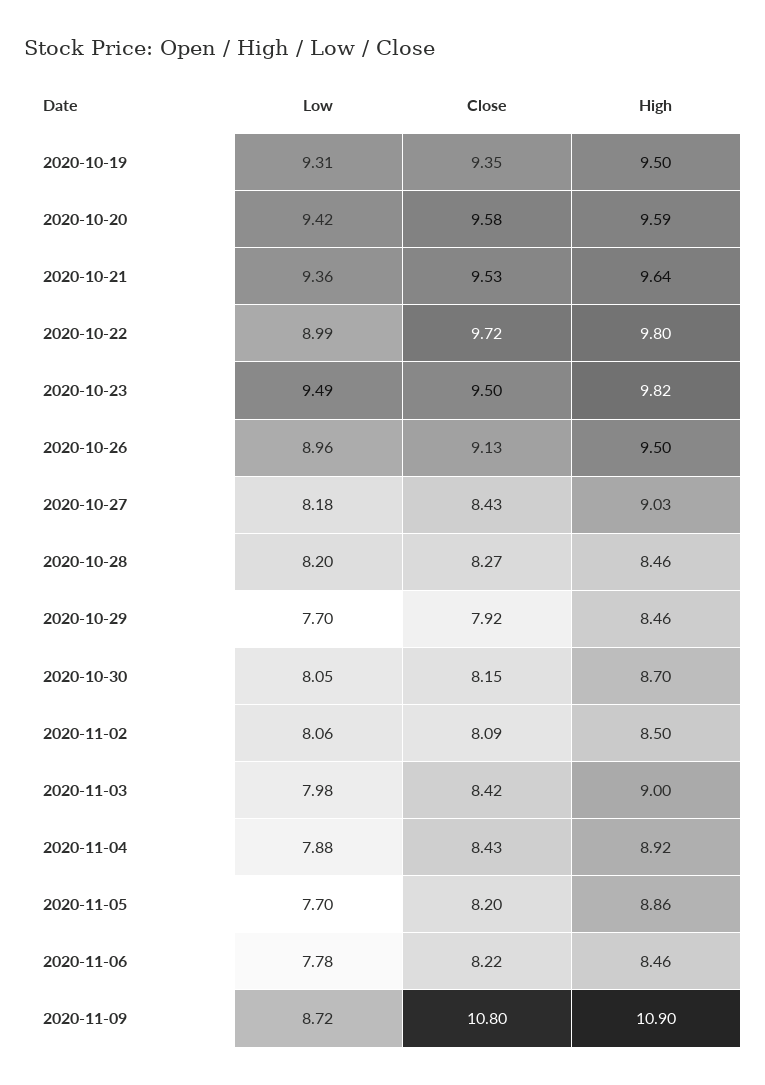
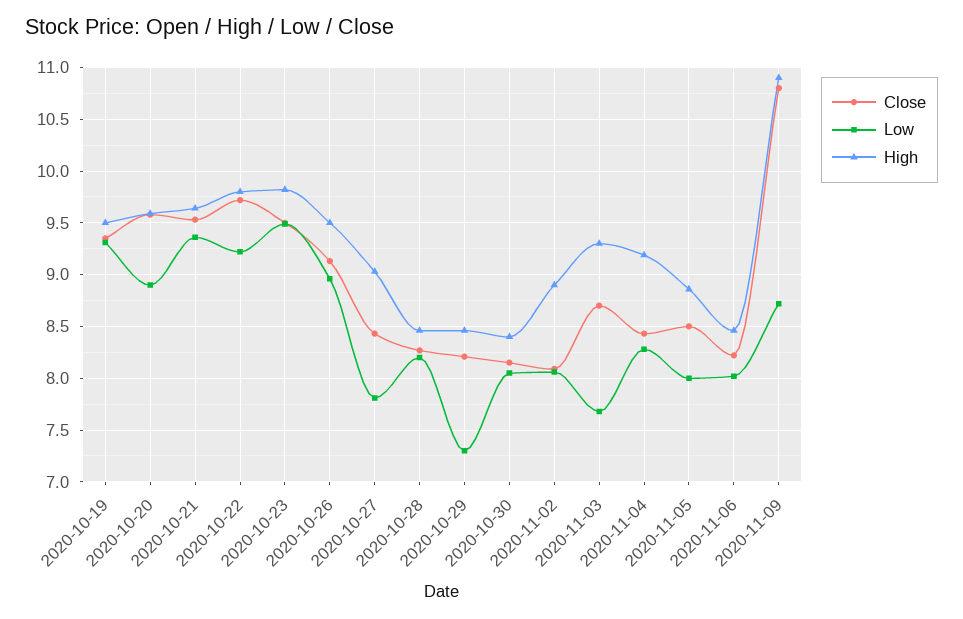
  {
    "Low": {
      "2020-10-19": 9.31,
-     "2020-10-20": 9.42,
+     "2020-10-20": 8.9,
      "2020-10-21": 9.36,
-     "2020-10-22": 8.99,
+     "2020-10-22": 9.2,
      "2020-10-23": 9.49,
      "2020-10-26": 8.96,
-     "2020-10-27": 8.18,
+     "2020-10-27": 7.8,
      "2020-10-28": 8.2,
-     "2020-10-29": 7.7,
+     "2020-10-29": 7.3,
      "2020-10-30": 8.05,
      "2020-11-02": 8.06,
-     "2020-11-03": 7.98,
+     "2020-11-03": 7.7,
-     "2020-11-04": 7.88,
+     "2020-11-04": 8.3,
-     "2020-11-05": 7.7,
+     "2020-11-05": 8,
-     "2020-11-06": 7.78,
+     "2020-11-06": 8,
      "2020-11-09": 8.72
    },
    "Close": {
      "2020-10-19": 9.35,
      "2020-10-20": 9.58,
      "2020-10-21": 9.53,
      "2020-10-22": 9.72,
      "2020-10-23": 9.5,
      "2020-10-26": 9.13,
      "2020-10-27": 8.43,
      "2020-10-28": 8.27,
-     "2020-10-29": 7.92,
+     "2020-10-29": 8.2,
      "2020-10-30": 8.15,
      "2020-11-02": 8.09,
-     "2020-11-03": 8.42,
+     "2020-11-03": 8.7,
      "2020-11-04": 8.43,
-     "2020-11-05": 8.2,
+     "2020-11-05": 8.5,
      "2020-11-06": 8.22,
      "2020-11-09": 10.8
    },
    "High": {
      "2020-10-19": 9.5,
      "2020-10-20": 9.59,
      "2020-10-21": 9.64,
      "2020-10-22": 9.8,
      "2020-10-23": 9.82,
      "2020-10-26": 9.5,
      "2020-10-27": 9.03,
      "2020-10-28": 8.46,
      "2020-10-29": 8.46,
-     "2020-10-30": 8.7,
+     "2020-10-30": 8.4,
-     "2020-11-02": 8.5,
+     "2020-11-02": 8.9,
-     "2020-11-03": 9,
+     "2020-11-03": 9.3,
-     "2020-11-04": 8.92,
+     "2020-11-04": 9.2,
      "2020-11-05": 8.86,
      "2020-11-06": 8.46,
      "2020-11-09": 10.9
    }
  }

